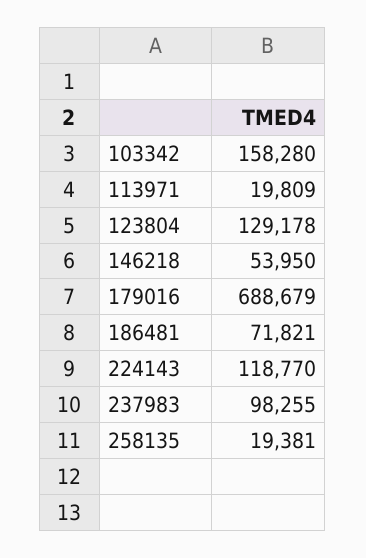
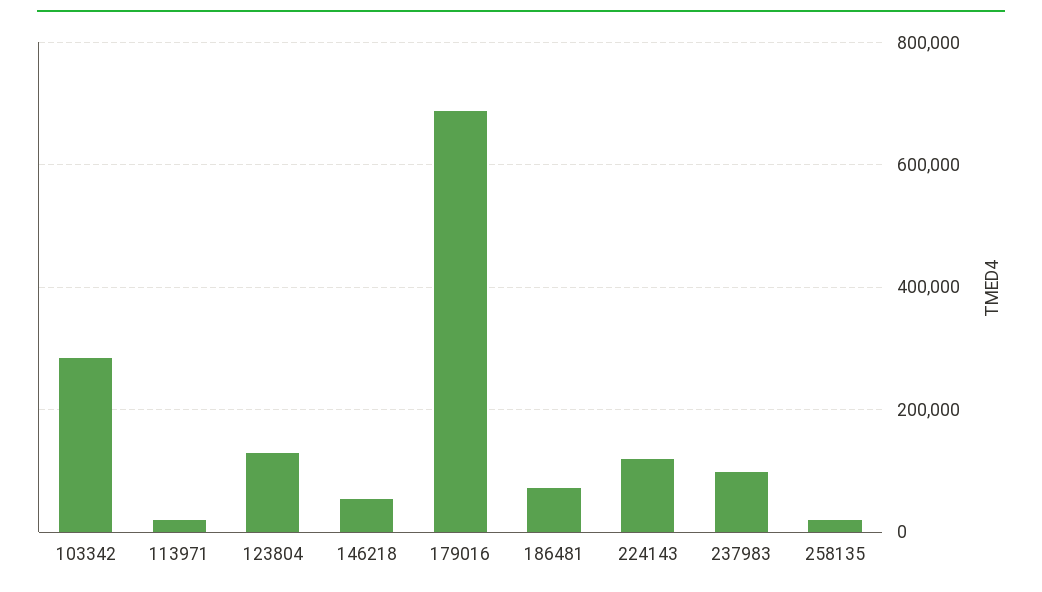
  {
-   "103342": 158280,
+   "103342": 280000,
    "113971": 19809,
    "123804": 129178,
    "146218": 53950,
    "179016": 688679,
    "186481": 71821,
    "224143": 118770,
    "237983": 98255,
    "258135": 19381
  }

